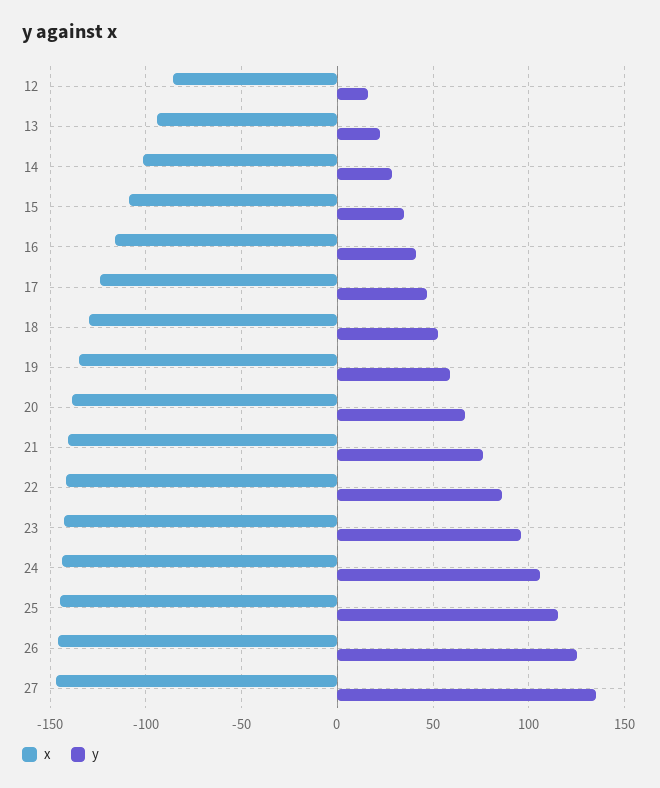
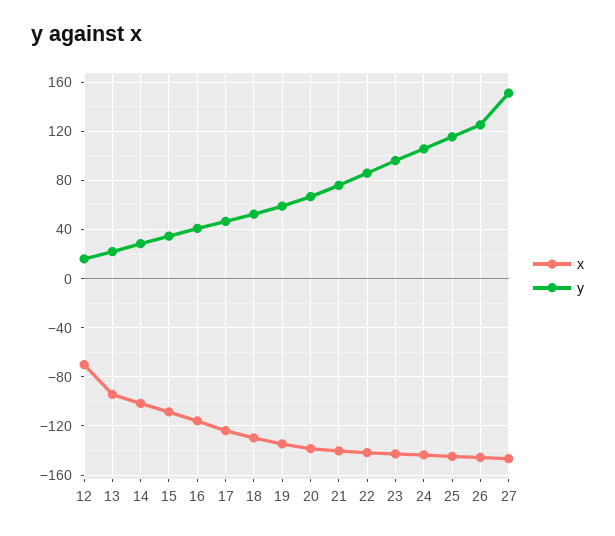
  {
    "x": {
-     "12": -85,
+     "12": -70,
      "13": -95,
      "14": -100,
      "15": -110,
      "16": -115,
      "17": -125,
      "18": -130,
      "19": -135,
      "20": -140,
      "21": -140,
      "22": -140,
      "23": -145,
      "24": -145,
      "25": -145,
      "26": -145,
      "27": -145
    },
    "y": {
      "12": 15,
      "13": 20,
      "14": 30,
      "15": 35,
      "16": 40,
      "17": 45,
      "18": 55,
      "19": 60,
      "20": 65,
      "21": 75,
      "22": 85,
      "23": 95,
      "24": 105,
      "25": 115,
      "26": 125,
-     "27": 135
+     "27": 150
    }
  }

